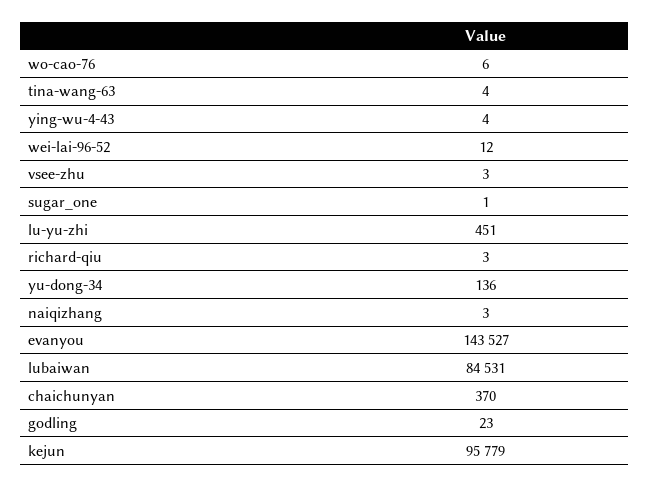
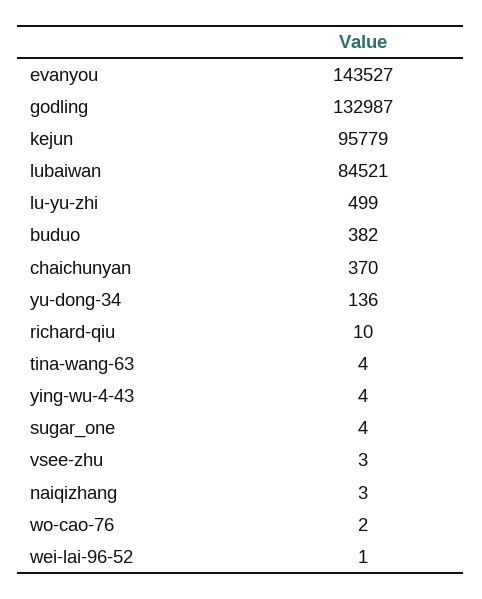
  {
-   "wo-cao-76": 6,
+   "wo-cao-76": 2,
    "tina-wang-63": 4,
    "ying-wu-4-43": 4,
-   "wei-lai-96-52": 12,
+   "wei-lai-96-52": 1,
    "vsee-zhu": 3,
-   "sugar_one": 1,
+   "sugar_one": 4,
-   "lu-yu-zhi": 451,
+   "lu-yu-zhi": 499,
-   "richard-qiu": 3,
+   "richard-qiu": 10,
    "yu-dong-34": 136,
    "naiqizhang": 3,
    "evanyou": 143527,
-   "lubaiwan": 84531,
+   "lubaiwan": 84521,
    "chaichunyan": 370,
-   "godling": 23,
+   "godling": 132987,
-   "kejun": 95779
+   "kejun": 95779,
+   "buduo": 382
  }

